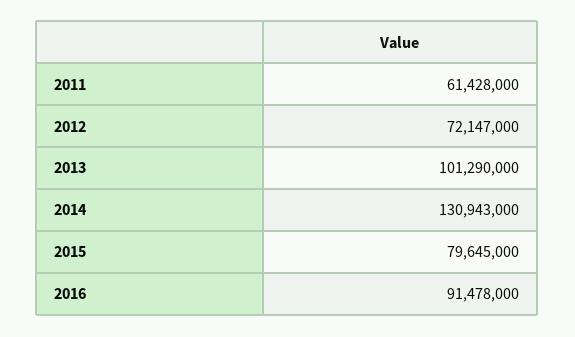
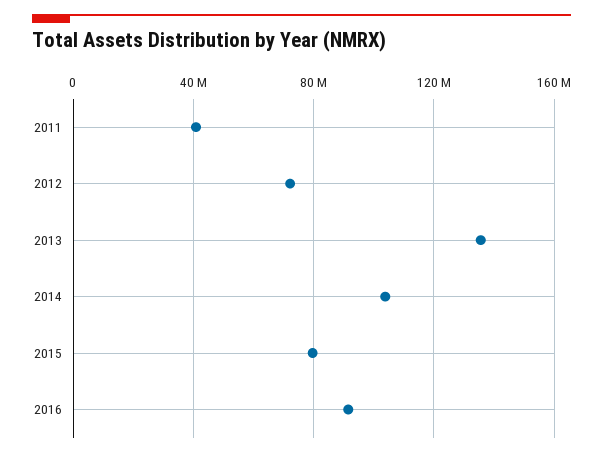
  {
-   "2011": 61428000,
+   "2011": 40000000,
    "2012": 72147000,
-   "2013": 101290000,
+   "2013": 135000000,
-   "2014": 130943000,
+   "2014": 105000000,
    "2015": 79645000,
    "2016": 91478000
  }

